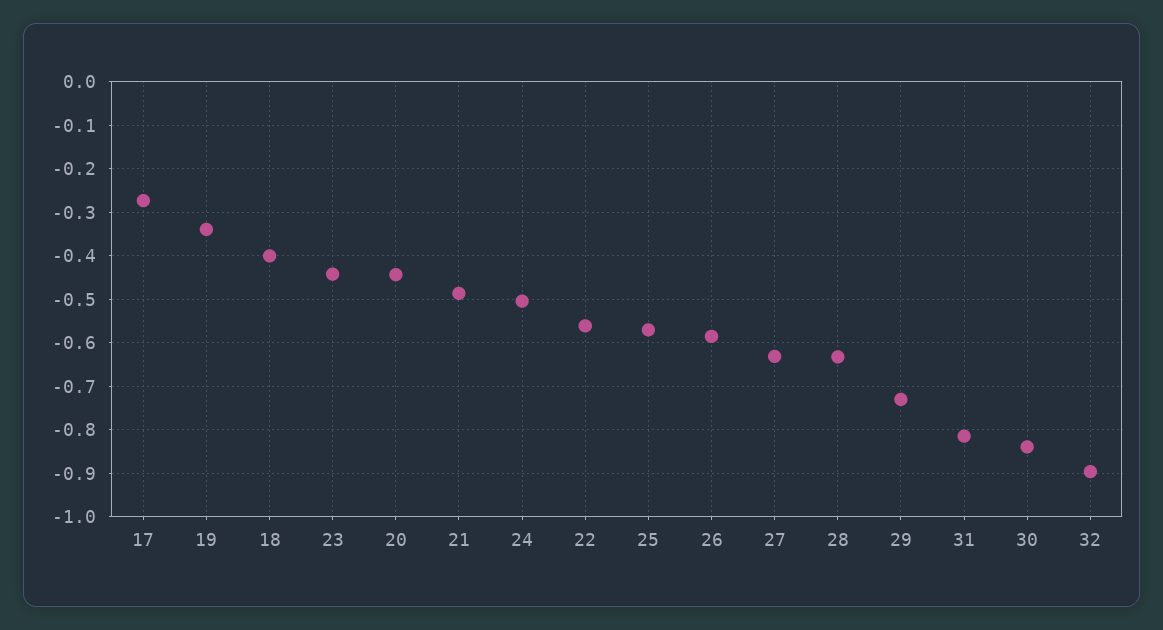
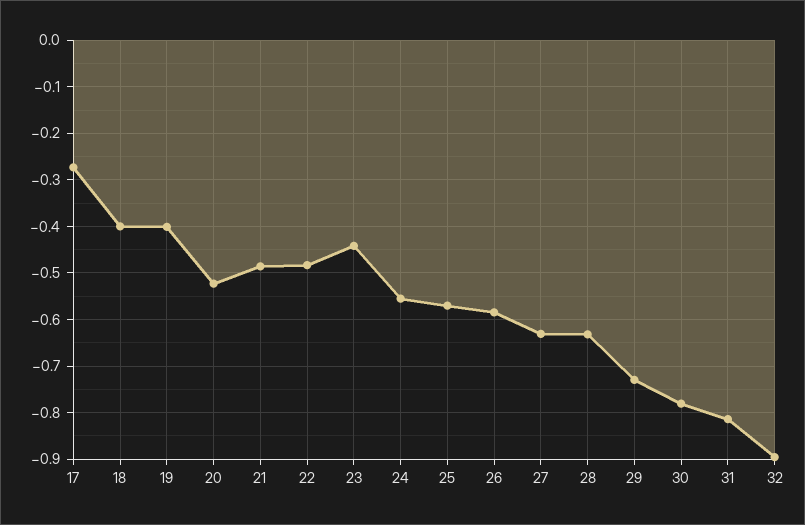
  {
    "17": -0.28,
-   "19": -0.34,
+   "19": -0.4,
    "18": -0.4,
    "23": -0.44,
-   "20": -0.44,
+   "20": -0.52,
    "21": -0.48,
-   "24": -0.5,
+   "24": -0.56,
-   "22": -0.56,
+   "22": -0.48,
    "25": -0.58,
    "26": -0.58,
    "27": -0.64,
    "28": -0.64,
    "29": -0.74,
    "31": -0.82,
-   "30": -0.84,
+   "30": -0.78,
    "32": -0.9
  }

